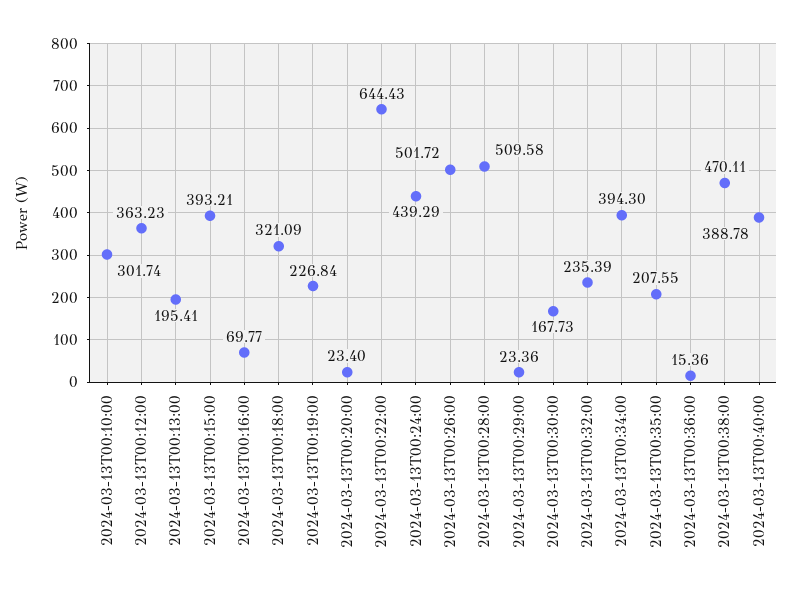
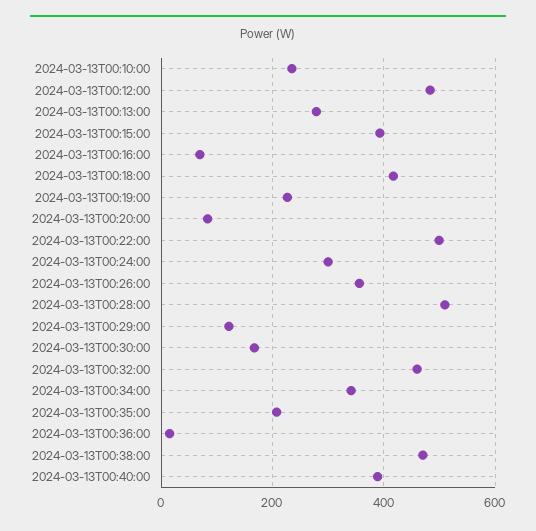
  {
-   "2024-03-13T00:10:00": 301.74,
+   "2024-03-13T00:10:00": 240,
-   "2024-03-13T00:12:00": 363.23,
+   "2024-03-13T00:12:00": 480,
-   "2024-03-13T00:13:00": 195.41,
+   "2024-03-13T00:13:00": 280,
    "2024-03-13T00:15:00": 393.21,
    "2024-03-13T00:16:00": 69.77,
-   "2024-03-13T00:18:00": 321.09,
+   "2024-03-13T00:18:00": 420,
    "2024-03-13T00:19:00": 226.84,
-   "2024-03-13T00:20:00": 23.4,
+   "2024-03-13T00:20:00": 80,
-   "2024-03-13T00:22:00": 644.43,
+   "2024-03-13T00:22:00": 500,
-   "2024-03-13T00:24:00": 439.29,
+   "2024-03-13T00:24:00": 300,
-   "2024-03-13T00:26:00": 501.72,
+   "2024-03-13T00:26:00": 360,
    "2024-03-13T00:28:00": 509.58,
-   "2024-03-13T00:29:00": 23.36,
+   "2024-03-13T00:29:00": 120,
    "2024-03-13T00:30:00": 167.73,
-   "2024-03-13T00:32:00": 235.39,
+   "2024-03-13T00:32:00": 460,
-   "2024-03-13T00:34:00": 394.3,
+   "2024-03-13T00:34:00": 340,
    "2024-03-13T00:35:00": 207.55,
    "2024-03-13T00:36:00": 15.36,
    "2024-03-13T00:38:00": 470.11,
    "2024-03-13T00:40:00": 388.78
  }

